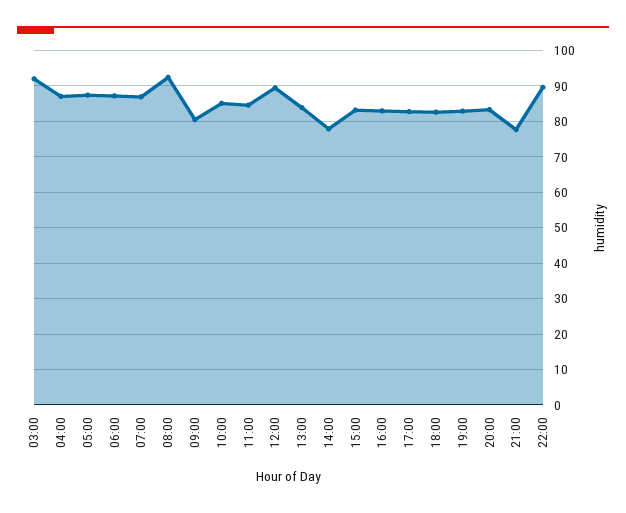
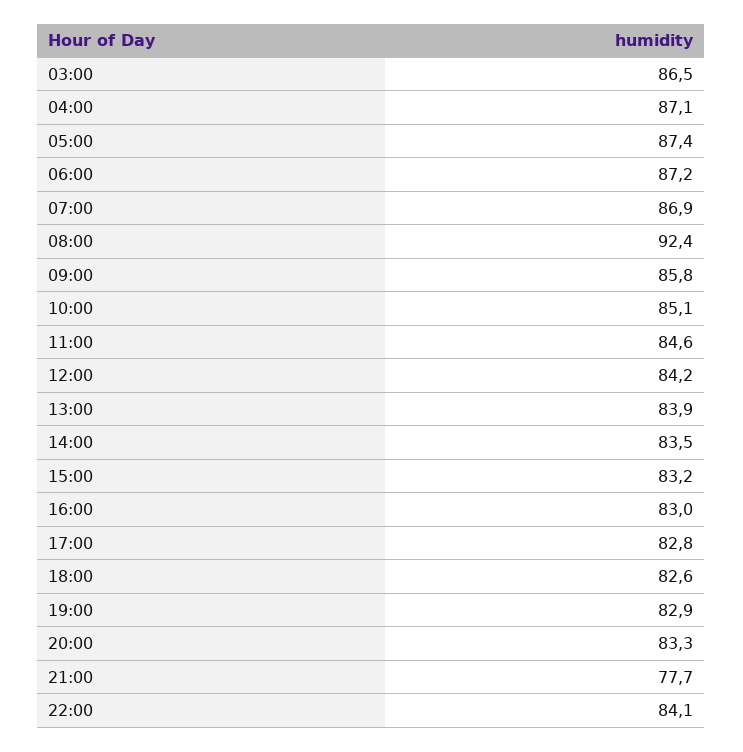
  {
-   "03:00": 92,
+   "03:00": 86.5,
    "04:00": 87.1,
    "05:00": 87.4,
    "06:00": 87.2,
    "07:00": 86.9,
    "08:00": 92.4,
-   "09:00": 80,
+   "09:00": 85.8,
    "10:00": 85.1,
    "11:00": 84.6,
-   "12:00": 90,
+   "12:00": 84.2,
    "13:00": 83.9,
-   "14:00": 78,
+   "14:00": 83.5,
    "15:00": 83.2,
    "16:00": 83,
    "17:00": 82.8,
    "18:00": 82.6,
    "19:00": 82.9,
    "20:00": 83.3,
    "21:00": 77.7,
-   "22:00": 90
+   "22:00": 84.1
  }

